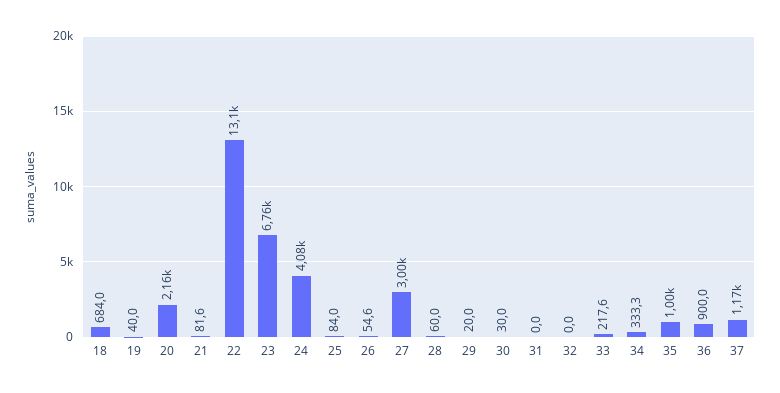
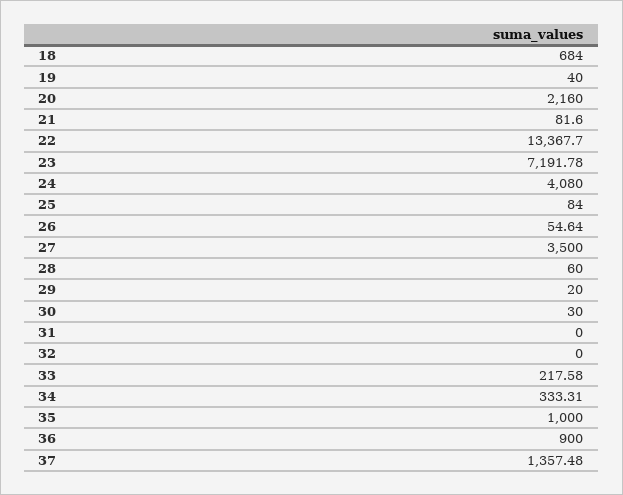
  {
    "18": 684,
    "19": 40,
    "20": 2160,
    "21": 81.6,
-   "22": 13100,
+   "22": 13367.7,
-   "23": 6760,
+   "23": 7191.78,
    "24": 4080,
    "25": 84,
    "26": 54.64,
-   "27": 3000,
+   "27": 3500,
    "28": 60,
    "29": 20,
    "30": 30,
    "31": 0,
    "32": 0,
    "33": 217.58,
    "34": 333.31,
    "35": 1000,
    "36": 900,
-   "37": 1170
+   "37": 1357.48
  }

